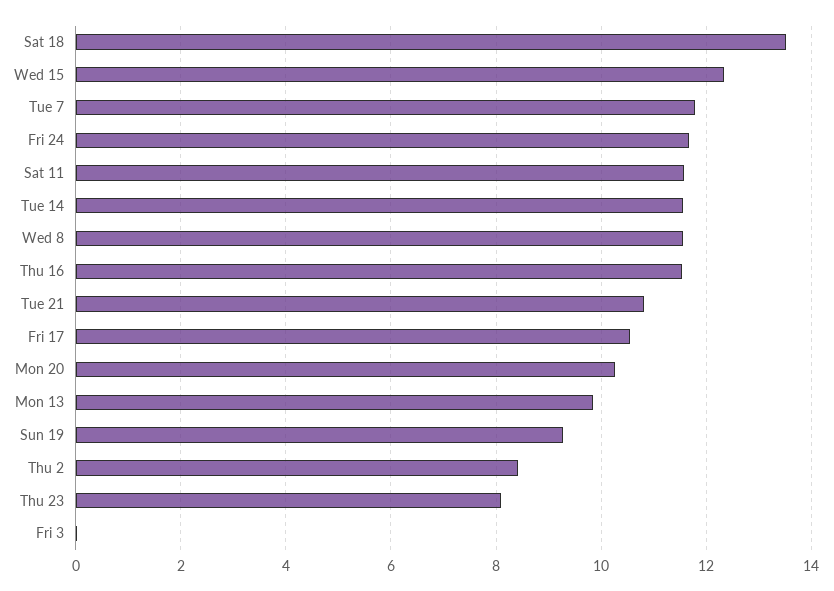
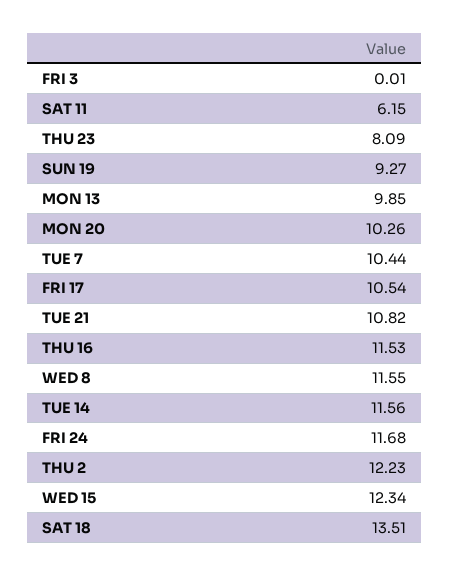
  {
    "Sat 18": 13.51,
    "Wed 15": 12.34,
-   "Tue 7": 11.8,
+   "Tue 7": 10.44,
    "Fri 24": 11.68,
-   "Sat 11": 11.6,
+   "Sat 11": 6.15,
    "Tue 14": 11.56,
    "Wed 8": 11.55,
    "Thu 16": 11.53,
    "Tue 21": 10.82,
    "Fri 17": 10.54,
    "Mon 20": 10.26,
    "Mon 13": 9.85,
    "Sun 19": 9.27,
-   "Thu 2": 8.4,
+   "Thu 2": 12.23,
    "Thu 23": 8.09,
    "Fri 3": 0.01
  }

